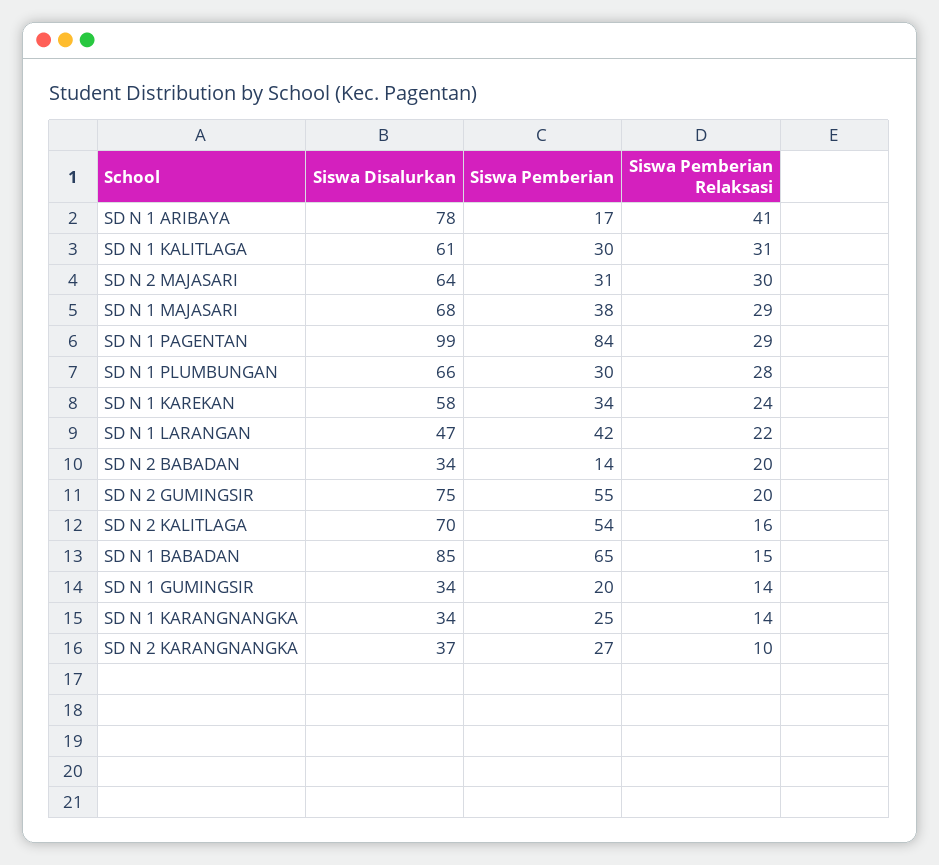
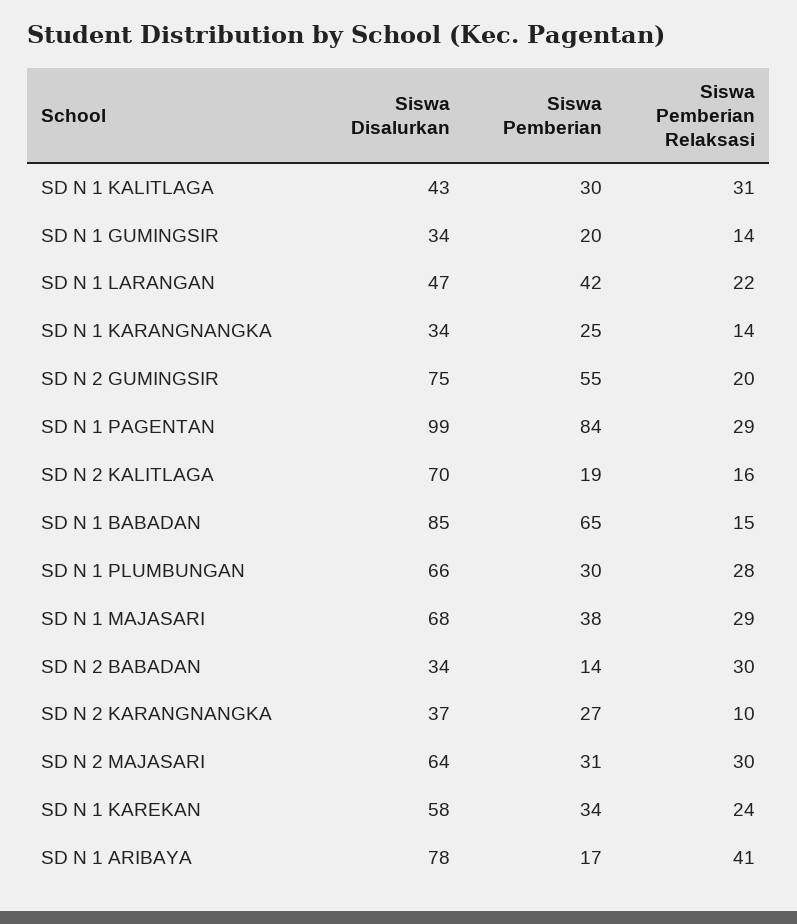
  {
    "Siswa Disalurkan": {
      "SD N 1 ARIBAYA": 78,
-     "SD N 1 KALITLAGA": 61,
+     "SD N 1 KALITLAGA": 43,
      "SD N 2 MAJASARI": 64,
      "SD N 1 MAJASARI": 68,
      "SD N 1 PAGENTAN": 99,
      "SD N 1 PLUMBUNGAN": 66,
      "SD N 1 KAREKAN": 58,
      "SD N 1 LARANGAN": 47,
      "SD N 2 BABADAN": 34,
      "SD N 2 GUMINGSIR": 75,
      "SD N 2 KALITLAGA": 70,
      "SD N 1 BABADAN": 85,
      "SD N 1 GUMINGSIR": 34,
      "SD N 1 KARANGNANGKA": 34,
      "SD N 2 KARANGNANGKA": 37
    },
    "Siswa Pemberian": {
      "SD N 1 ARIBAYA": 17,
      "SD N 1 KALITLAGA": 30,
      "SD N 2 MAJASARI": 31,
      "SD N 1 MAJASARI": 38,
      "SD N 1 PAGENTAN": 84,
      "SD N 1 PLUMBUNGAN": 30,
      "SD N 1 KAREKAN": 34,
      "SD N 1 LARANGAN": 42,
      "SD N 2 BABADAN": 14,
      "SD N 2 GUMINGSIR": 55,
-     "SD N 2 KALITLAGA": 54,
+     "SD N 2 KALITLAGA": 19,
      "SD N 1 BABADAN": 65,
      "SD N 1 GUMINGSIR": 20,
      "SD N 1 KARANGNANGKA": 25,
      "SD N 2 KARANGNANGKA": 27
    },
    "Siswa Pemberian Relaksasi": {
      "SD N 1 ARIBAYA": 41,
      "SD N 1 KALITLAGA": 31,
      "SD N 2 MAJASARI": 30,
      "SD N 1 MAJASARI": 29,
      "SD N 1 PAGENTAN": 29,
      "SD N 1 PLUMBUNGAN": 28,
      "SD N 1 KAREKAN": 24,
      "SD N 1 LARANGAN": 22,
-     "SD N 2 BABADAN": 20,
+     "SD N 2 BABADAN": 30,
      "SD N 2 GUMINGSIR": 20,
      "SD N 2 KALITLAGA": 16,
      "SD N 1 BABADAN": 15,
      "SD N 1 GUMINGSIR": 14,
      "SD N 1 KARANGNANGKA": 14,
      "SD N 2 KARANGNANGKA": 10
    }
  }

